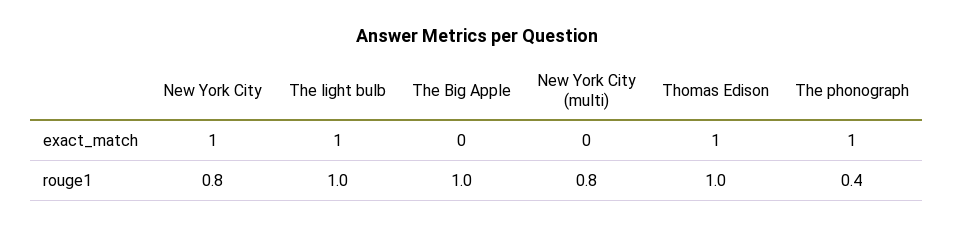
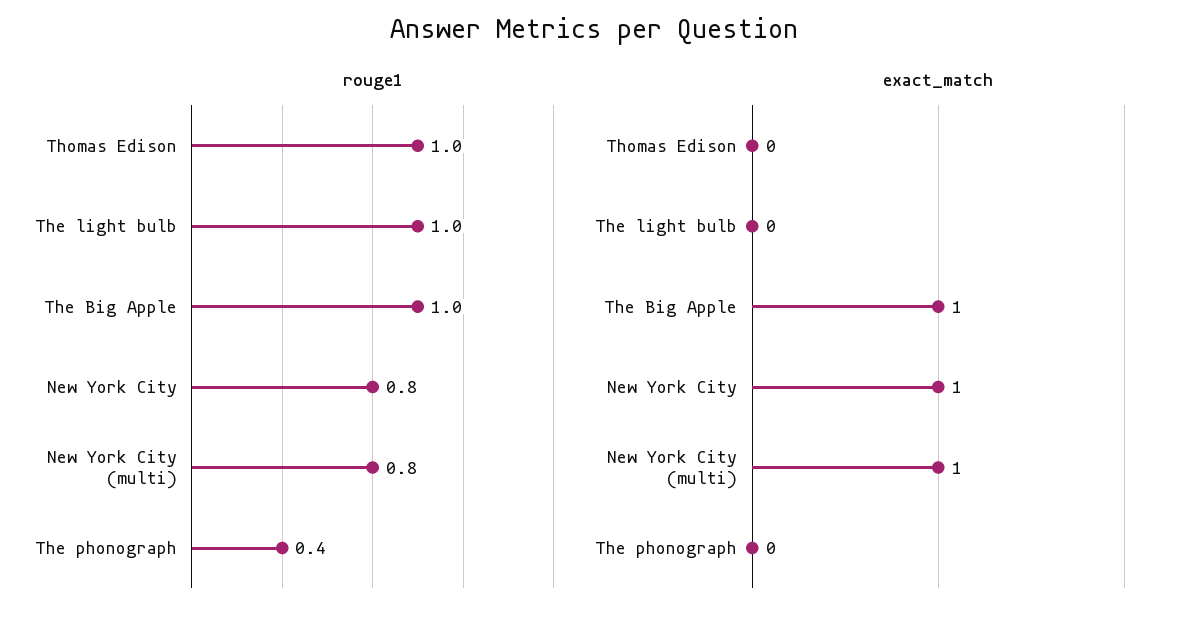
  {
    "exact_match": {
      "New York City": 1,
-     "The light bulb": 1,
+     "The light bulb": 0,
-     "The Big Apple": 0,
+     "The Big Apple": 1,
-     "New York City (multi)": 0,
+     "New York City (multi)": 1,
-     "Thomas Edison": 1,
+     "Thomas Edison": 0,
-     "The phonograph": 1
+     "The phonograph": 0
    },
    "rouge1": {
      "New York City": 0.8,
      "The light bulb": 1,
      "The Big Apple": 1,
      "New York City (multi)": 0.8,
      "Thomas Edison": 1,
      "The phonograph": 0.4
    }
  }

